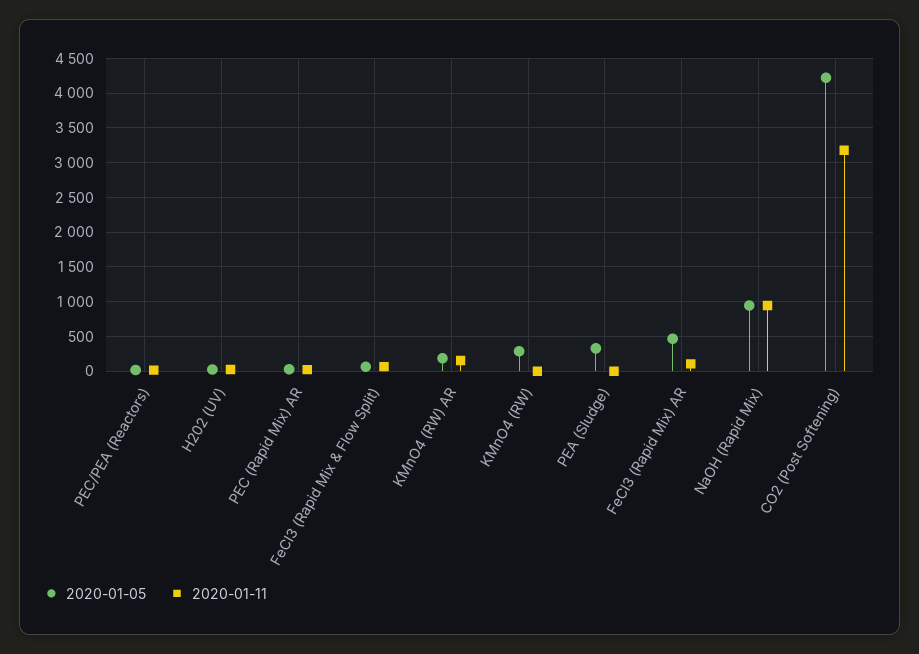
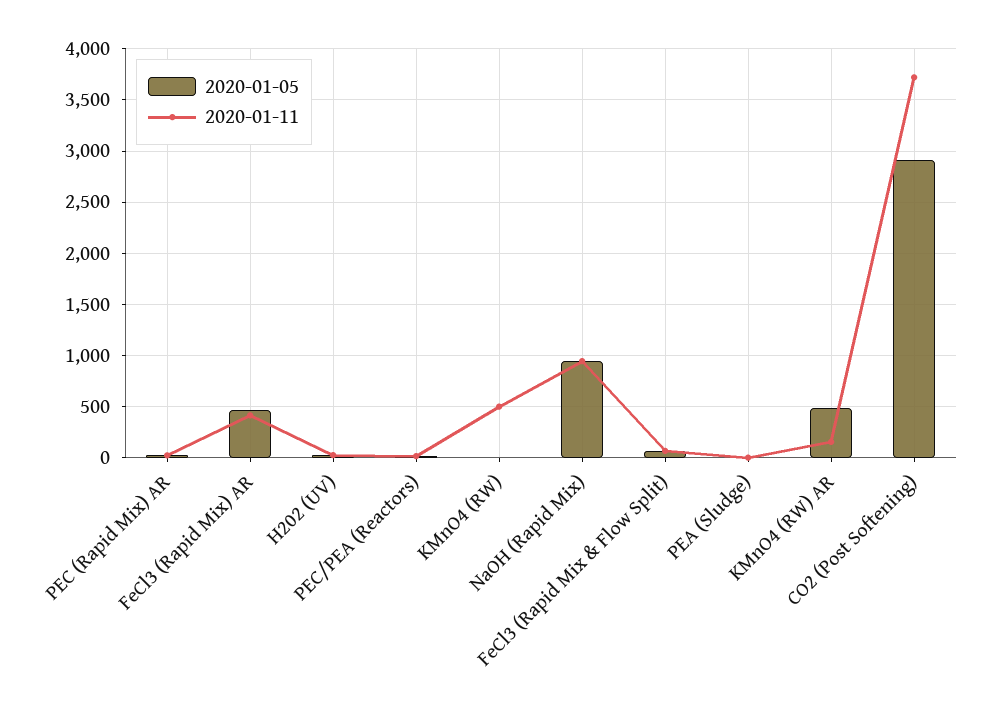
  {
    "2020-01-05": {
      "PEC/PEA (Reactors)": 0,
      "H202 (UV)": 0,
      "PEC (Rapid Mix) AR": 0,
      "FeCl3 (Rapid Mix & Flow Split)": 100,
-     "KMnO4 (RW) AR": 200,
+     "KMnO4 (RW) AR": 500,
-     "KMnO4 (RW)": 300,
+     "KMnO4 (RW)": 0,
-     "PEA (Sludge)": 300,
+     "PEA (Sludge)": 0,
      "FeCl3 (Rapid Mix) AR": 500,
      "NaOH (Rapid Mix)": 900,
-     "CO2 (Post Softening)": 4200
+     "CO2 (Post Softening)": 2900
    },
    "2020-01-11": {
      "PEC/PEA (Reactors)": 0,
      "H202 (UV)": 0,
      "PEC (Rapid Mix) AR": 0,
      "FeCl3 (Rapid Mix & Flow Split)": 100,
      "KMnO4 (RW) AR": 200,
-     "KMnO4 (RW)": 0,
+     "KMnO4 (RW)": 500,
      "PEA (Sludge)": 0,
-     "FeCl3 (Rapid Mix) AR": 100,
+     "FeCl3 (Rapid Mix) AR": 400,
      "NaOH (Rapid Mix)": 900,
-     "CO2 (Post Softening)": 3200
+     "CO2 (Post Softening)": 3700
    }
  }

